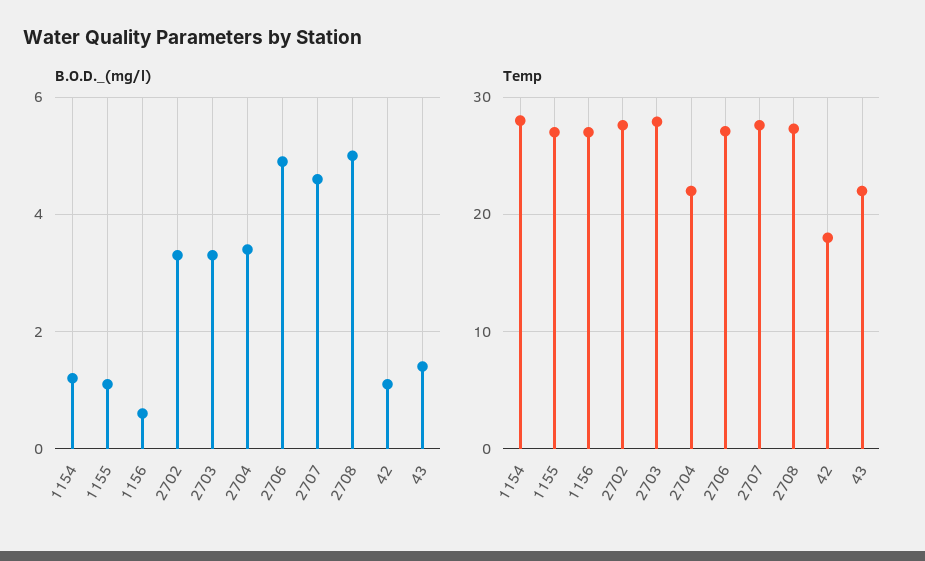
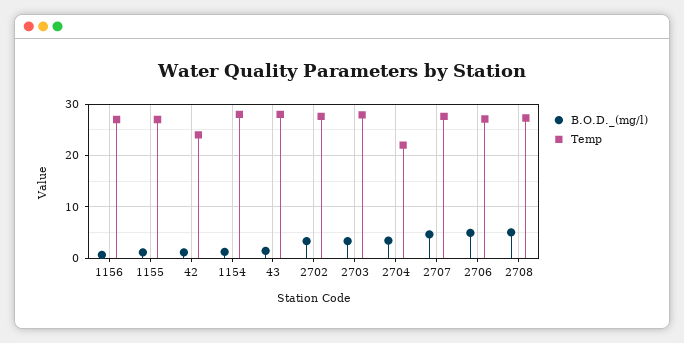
  {
    "B.O.D._(mg/l)": {
      "1154": 1,
      "1155": 1,
      "1156": 0.5,
      "2702": 3.5,
      "2703": 3.5,
      "2704": 3.5,
      "2706": 5,
      "2707": 4.5,
      "2708": 5,
      "42": 1,
      "43": 1.5
    },
    "Temp": {
      "1154": 28,
      "1155": 27,
      "1156": 27,
      "2702": 28,
      "2703": 28,
      "2704": 22,
      "2706": 27,
      "2707": 28,
      "2708": 27,
-     "42": 18,
+     "42": 24,
-     "43": 22
+     "43": 28
    }
  }

